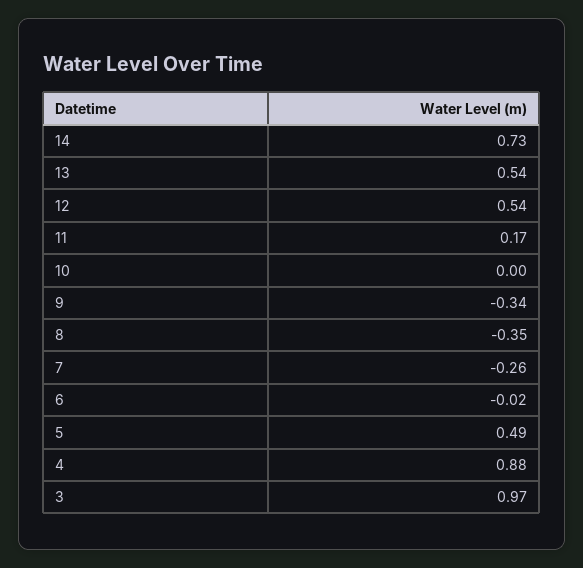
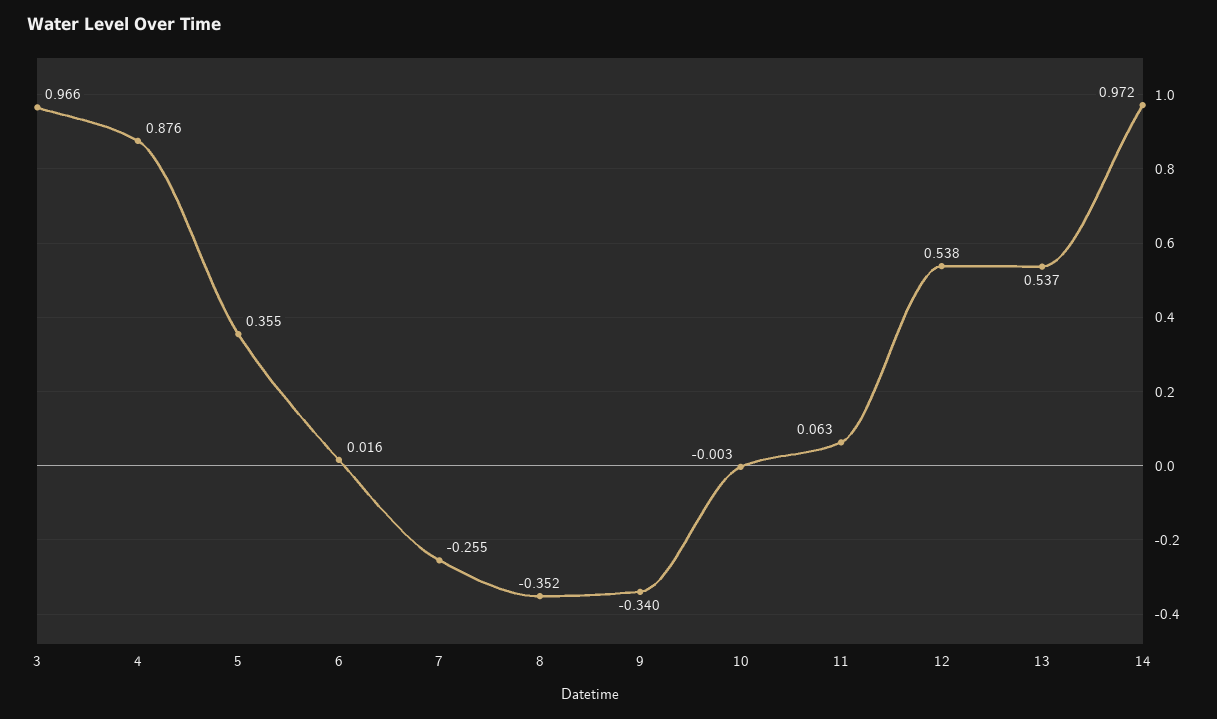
  {
-   "14": 0.73,
+   "14": 0.972,
    "13": 0.537,
    "12": 0.538,
-   "11": 0.17,
+   "11": 0.063,
    "10": -0.003,
    "9": -0.34,
    "8": -0.352,
    "7": -0.255,
-   "6": -0.02,
+   "6": 0.016,
-   "5": 0.49,
+   "5": 0.355,
    "4": 0.876,
    "3": 0.966
  }

